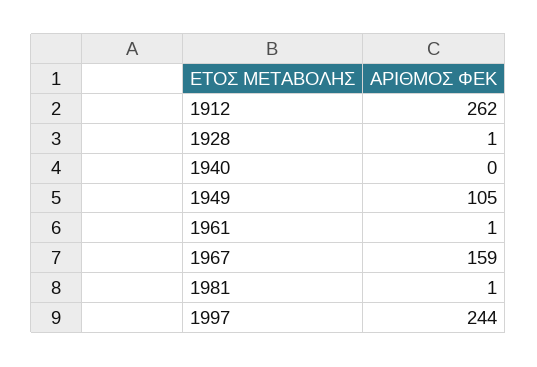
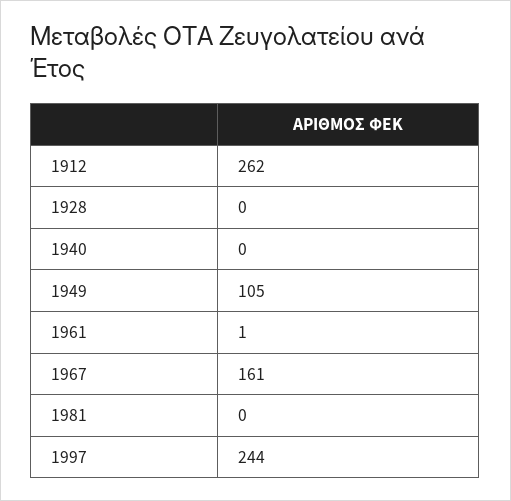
  {
    "1912": 262,
-   "1928": 1,
+   "1928": 0,
    "1940": 0,
    "1949": 105,
    "1961": 1,
-   "1967": 159,
+   "1967": 161,
-   "1981": 1,
+   "1981": 0,
    "1997": 244
  }

